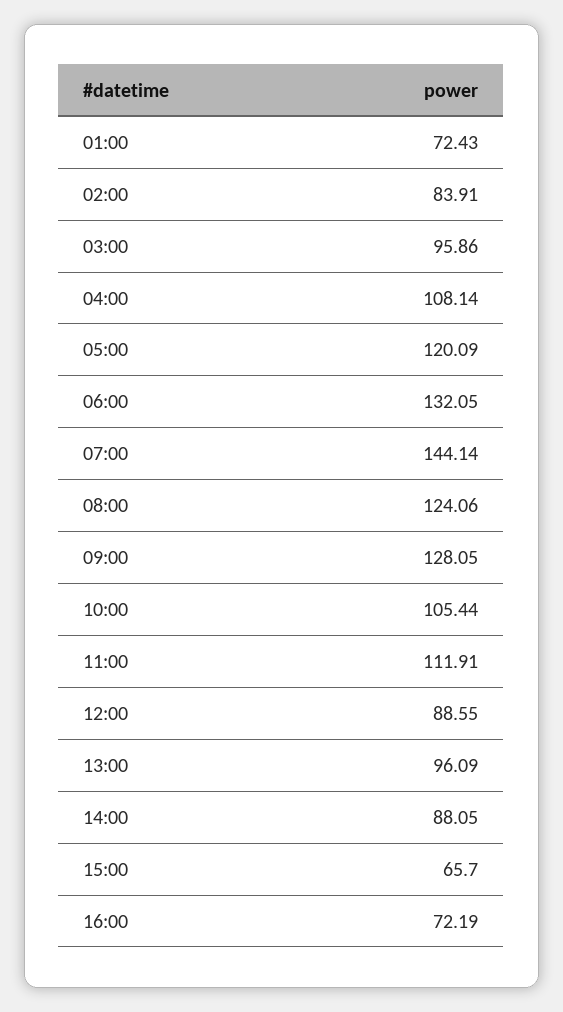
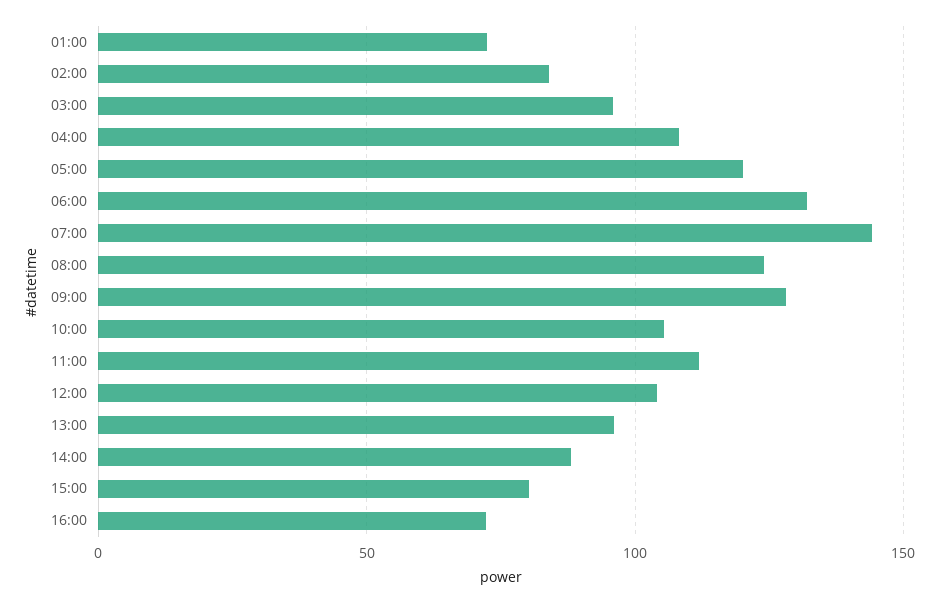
  {
    "01:00": 72.43,
    "02:00": 83.91,
    "03:00": 95.86,
    "04:00": 108.14,
    "05:00": 120.09,
    "06:00": 132.05,
    "07:00": 144.14,
    "08:00": 124.06,
    "09:00": 128.05,
    "10:00": 105.44,
    "11:00": 111.91,
-   "12:00": 88.55,
+   "12:00": 105,
    "13:00": 96.09,
    "14:00": 88.05,
-   "15:00": 65.7,
+   "15:00": 80,
    "16:00": 72.19
  }

